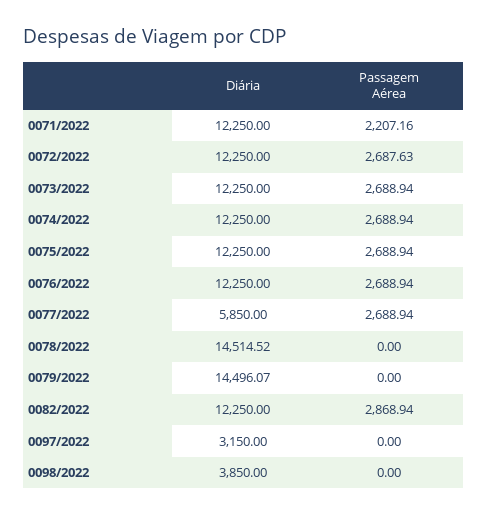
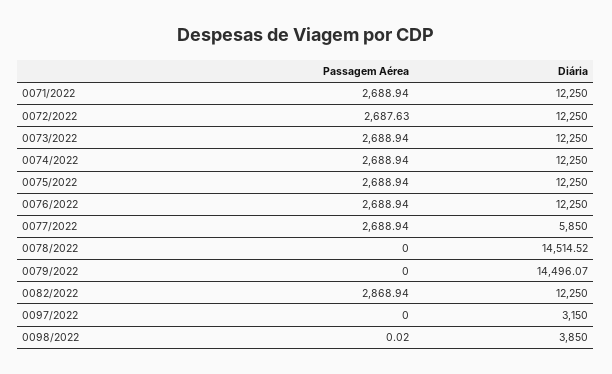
  {
    "Diária": {
      "0071/2022": 12250,
      "0072/2022": 12250,
      "0073/2022": 12250,
      "0074/2022": 12250,
      "0075/2022": 12250,
      "0076/2022": 12250,
      "0077/2022": 5850,
      "0078/2022": 14514.52,
      "0079/2022": 14496.07,
      "0082/2022": 12250,
      "0097/2022": 3150,
      "0098/2022": 3850
    },
    "Passagem Aérea": {
-     "0071/2022": 2207.16,
+     "0071/2022": 2688.94,
      "0072/2022": 2687.63,
      "0073/2022": 2688.94,
      "0074/2022": 2688.94,
      "0075/2022": 2688.94,
      "0076/2022": 2688.94,
      "0077/2022": 2688.94,
      "0078/2022": 0,
      "0079/2022": 0,
      "0082/2022": 2868.94,
      "0097/2022": 0,
-     "0098/2022": 0
+     "0098/2022": 0.02
    }
  }

